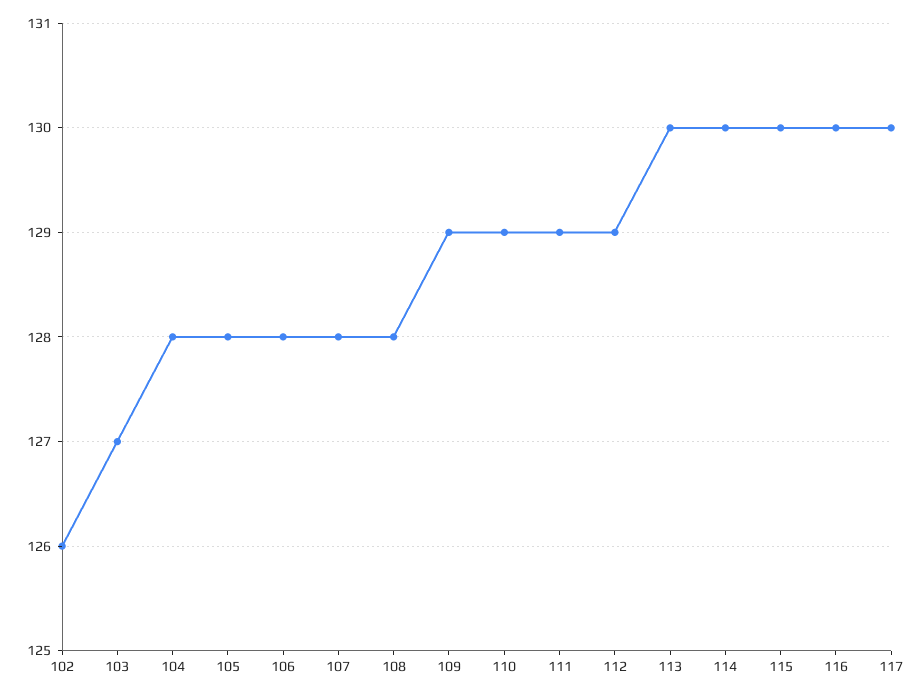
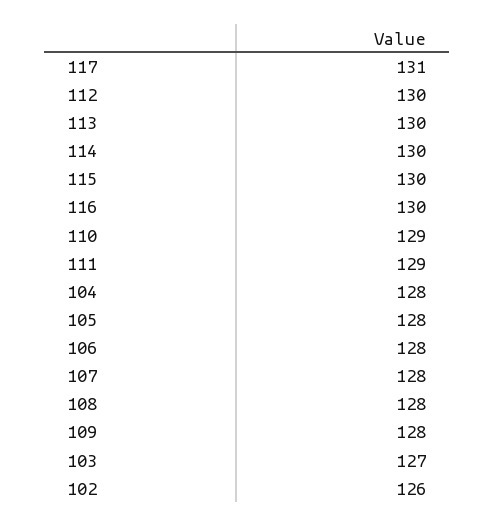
  {
    "102": 126,
    "103": 127,
    "104": 128,
    "105": 128,
    "106": 128,
    "107": 128,
    "108": 128,
-   "109": 129,
+   "109": 128,
    "110": 129,
    "111": 129,
-   "112": 129,
+   "112": 130,
    "113": 130,
    "114": 130,
    "115": 130,
    "116": 130,
-   "117": 130
+   "117": 131
  }

